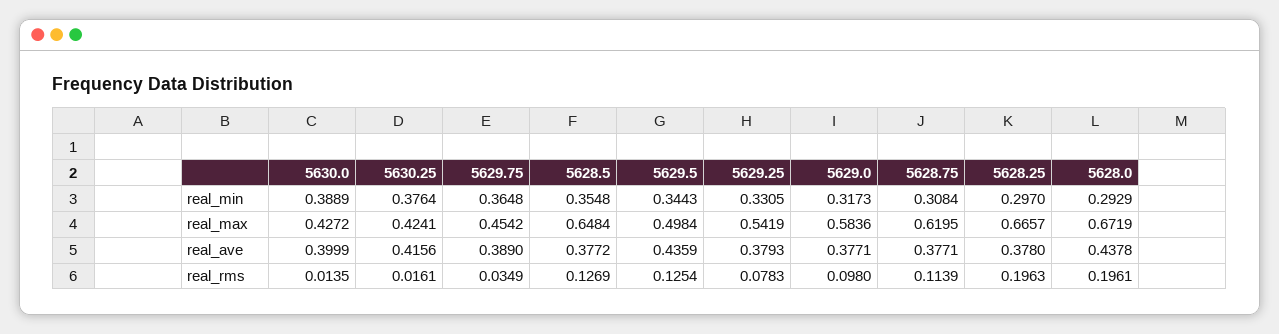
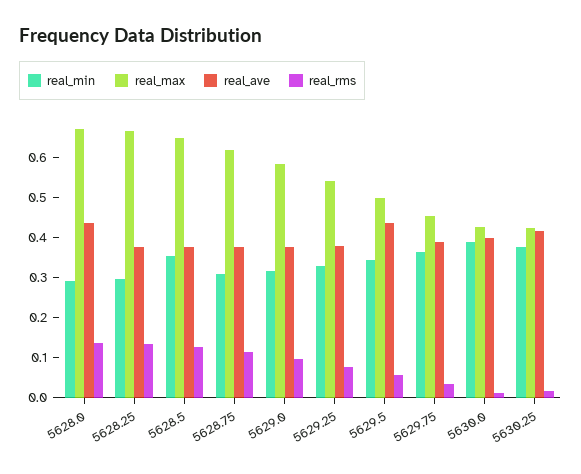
  {
    "real_min": {
      "5630.0": 0.3889,
      "5630.25": 0.3764,
      "5629.75": 0.3648,
      "5628.5": 0.3548,
      "5629.5": 0.3443,
      "5629.25": 0.3305,
      "5629.0": 0.3173,
      "5628.75": 0.3084,
      "5628.25": 0.297,
      "5628.0": 0.2929
    },
    "real_max": {
      "5630.0": 0.4272,
      "5630.25": 0.4241,
      "5629.75": 0.4542,
      "5628.5": 0.6484,
      "5629.5": 0.4984,
      "5629.25": 0.5419,
      "5629.0": 0.5836,
      "5628.75": 0.6195,
      "5628.25": 0.6657,
      "5628.0": 0.6719
    },
    "real_ave": {
      "5630.0": 0.3999,
      "5630.25": 0.4156,
      "5629.75": 0.389,
      "5628.5": 0.3772,
      "5629.5": 0.4359,
      "5629.25": 0.3793,
      "5629.0": 0.3771,
      "5628.75": 0.3771,
      "5628.25": 0.378,
      "5628.0": 0.4378
    },
    "real_rms": {
      "5630.0": 0.0135,
      "5630.25": 0.0161,
      "5629.75": 0.0349,
      "5628.5": 0.1269,
-     "5629.5": 0.1254,
+     "5629.5": 0.06,
      "5629.25": 0.0783,
      "5629.0": 0.098,
      "5628.75": 0.1139,
-     "5628.25": 0.1963,
+     "5628.25": 0.14,
-     "5628.0": 0.1961
+     "5628.0": 0.14
    }
  }

